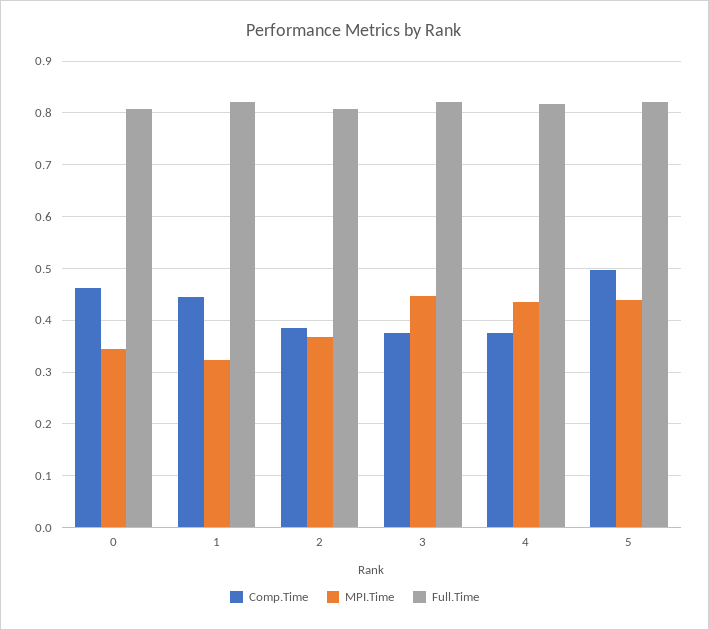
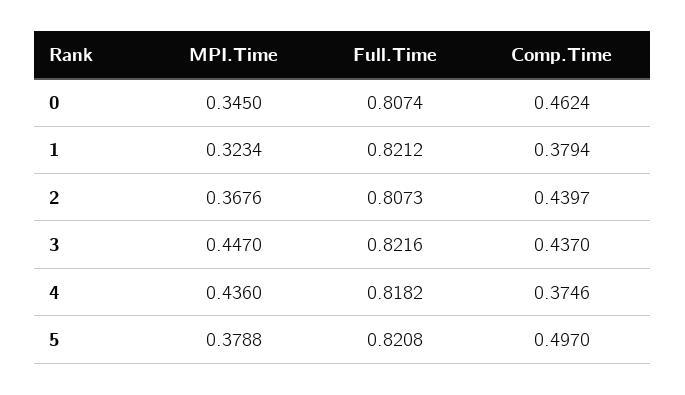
  {
    "Comp.Time": {
      "0": 0.4624,
-     "1": 0.44,
+     "1": 0.3794,
-     "2": 0.38,
+     "2": 0.4397,
-     "3": 0.38,
+     "3": 0.437,
      "4": 0.3746,
      "5": 0.497
    },
    "MPI.Time": {
      "0": 0.345,
      "1": 0.3234,
      "2": 0.3676,
      "3": 0.447,
      "4": 0.436,
-     "5": 0.44
+     "5": 0.3788
    },
    "Full.Time": {
      "0": 0.8074,
      "1": 0.8212,
      "2": 0.8073,
      "3": 0.8216,
      "4": 0.8182,
      "5": 0.8208
    }
  }

